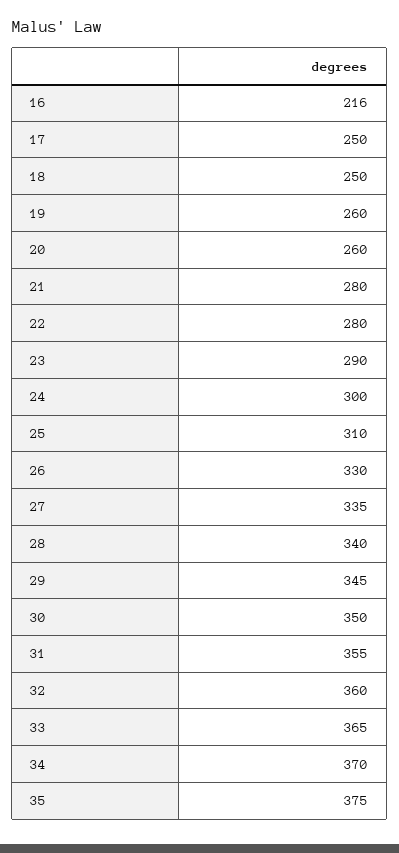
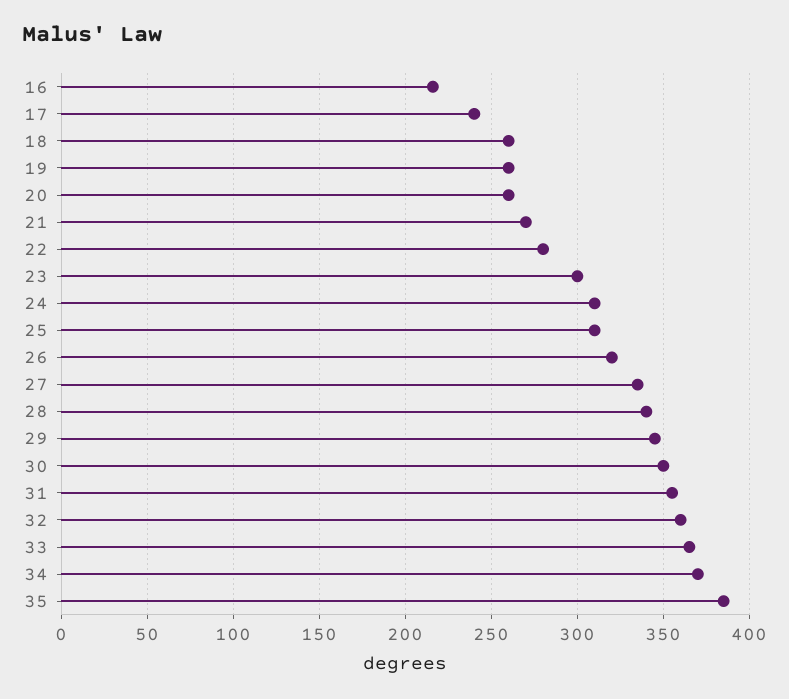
  {
    "16": 216,
-   "17": 250,
+   "17": 240,
-   "18": 250,
+   "18": 260,
    "19": 260,
    "20": 260,
-   "21": 280,
+   "21": 270,
    "22": 280,
-   "23": 290,
+   "23": 300,
-   "24": 300,
+   "24": 310,
    "25": 310,
-   "26": 330,
+   "26": 320,
    "27": 335,
    "28": 340,
    "29": 345,
    "30": 350,
    "31": 355,
    "32": 360,
    "33": 365,
    "34": 370,
-   "35": 375
+   "35": 385
  }

